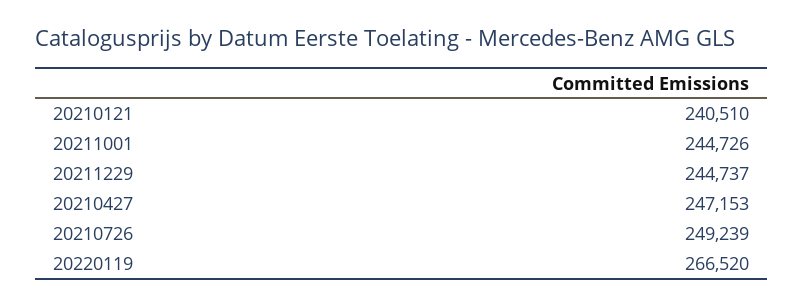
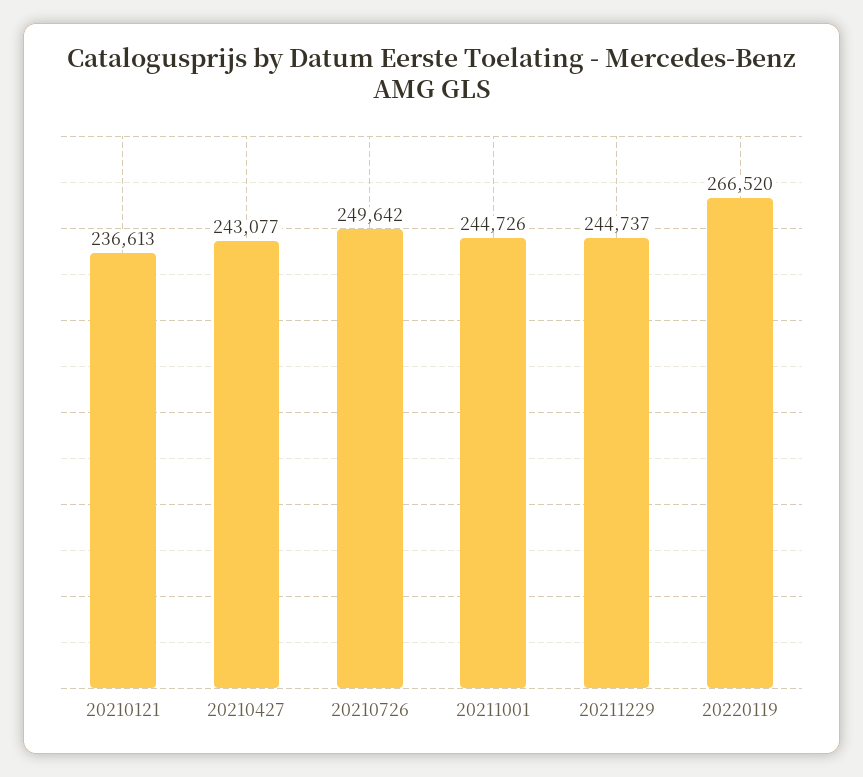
  {
-   "20210121": 240510,
+   "20210121": 236613,
    "20211001": 244726,
    "20211229": 244737,
-   "20210427": 247153,
+   "20210427": 243077,
-   "20210726": 249239,
+   "20210726": 249642,
    "20220119": 266520
  }

